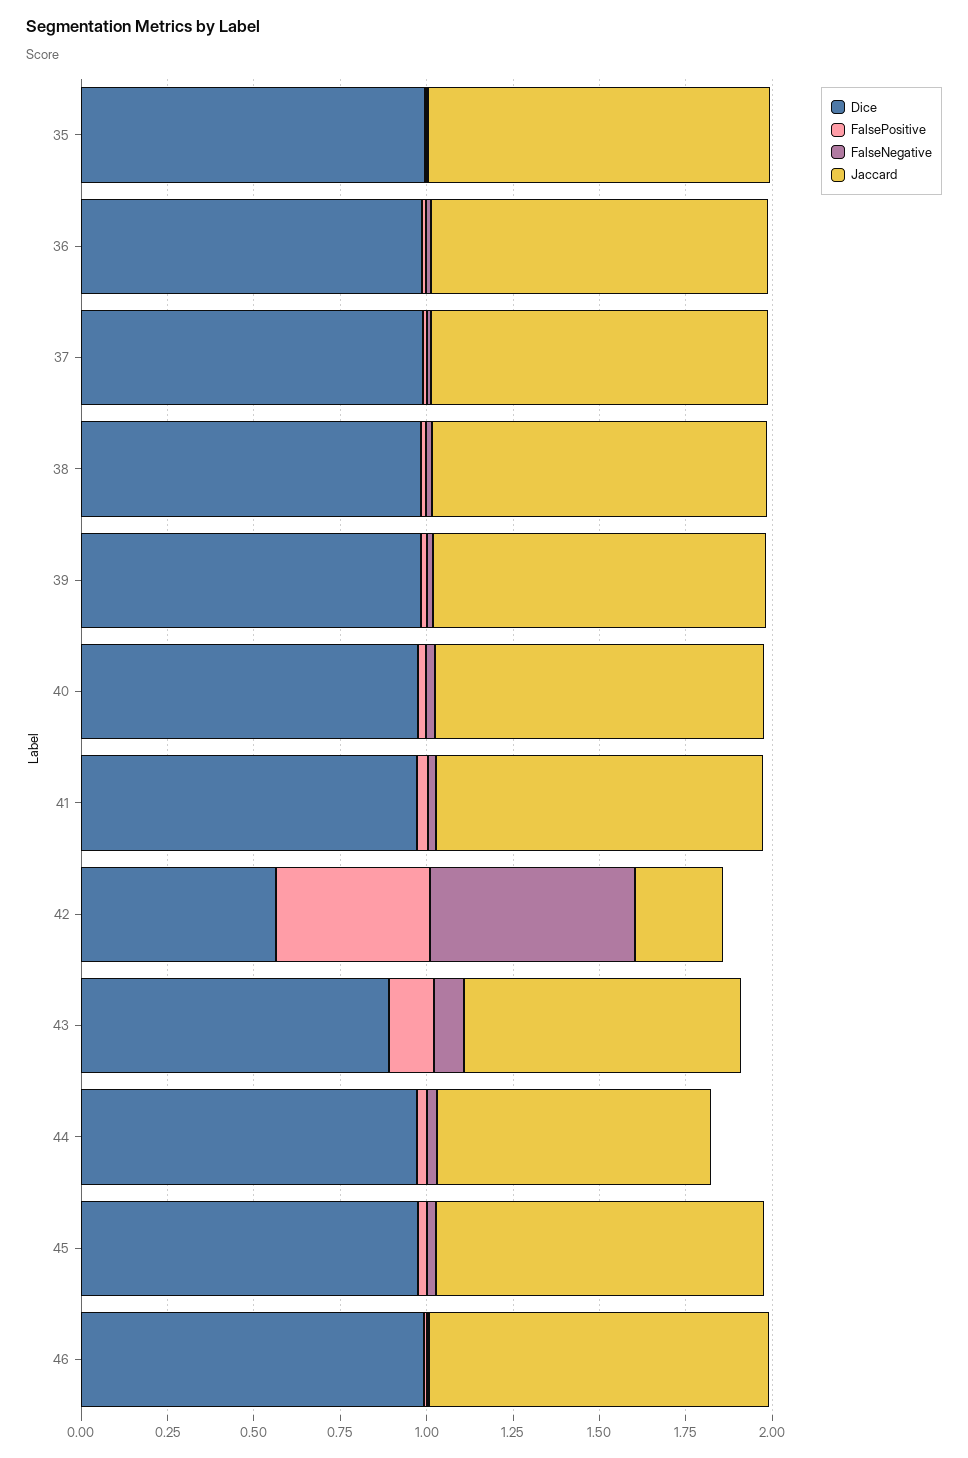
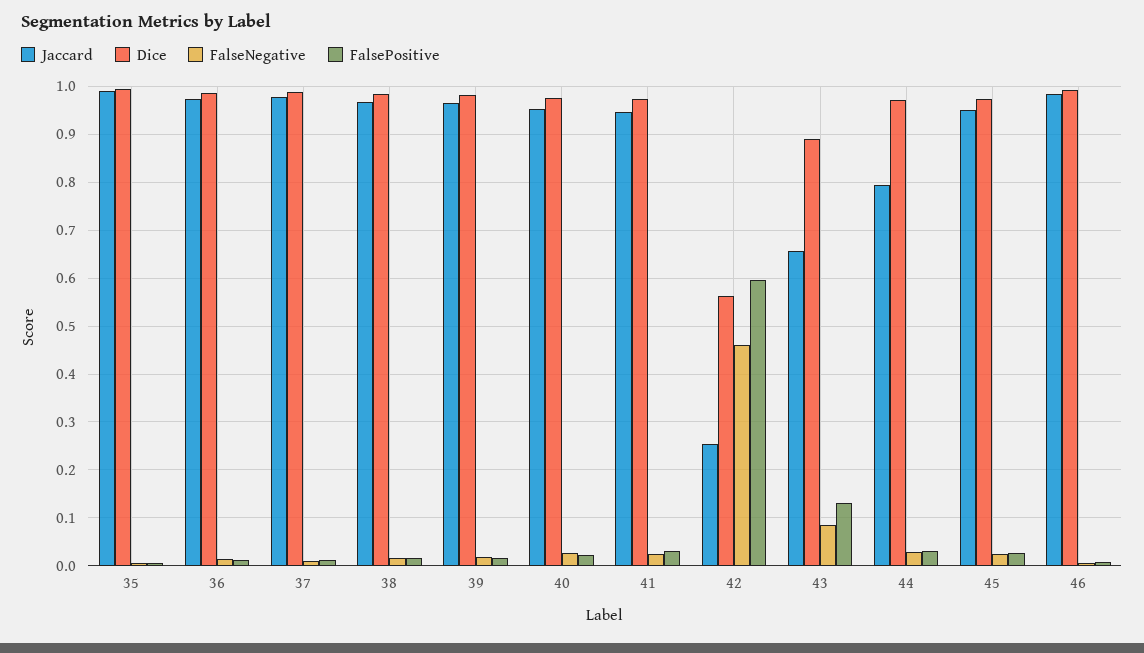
  {
    "Dice": {
      "35": 1,
      "36": 0.98,
      "37": 0.98,
      "38": 0.98,
      "39": 0.98,
      "40": 0.98,
      "41": 0.98,
      "42": 0.56,
      "43": 0.9,
      "44": 0.98,
      "45": 0.98,
      "46": 1
    },
    "FalsePositive": {
      "35": 0,
      "36": 0.02,
      "37": 0.02,
      "38": 0.02,
      "39": 0.02,
      "40": 0.02,
      "41": 0.04,
-     "42": 0.45,
+     "42": 0.6,
      "43": 0.14,
      "44": 0.04,
      "45": 0.02,
      "46": 0
    },
    "FalseNegative": {
      "35": 0,
      "36": 0.02,
      "37": 0.02,
      "38": 0.02,
      "39": 0.02,
      "40": 0.02,
      "41": 0.02,
-     "42": 0.6,
+     "42": 0.46,
      "43": 0.08,
      "44": 0.02,
      "45": 0.02,
      "46": 0
    },
    "Jaccard": {
      "35": 0.98,
      "36": 0.98,
      "37": 0.98,
      "38": 0.96,
      "39": 0.96,
      "40": 0.96,
      "41": 0.94,
      "42": 0.26,
-     "43": 0.8,
+     "43": 0.66,
      "44": 0.8,
      "45": 0.94,
      "46": 0.98
    }
  }

